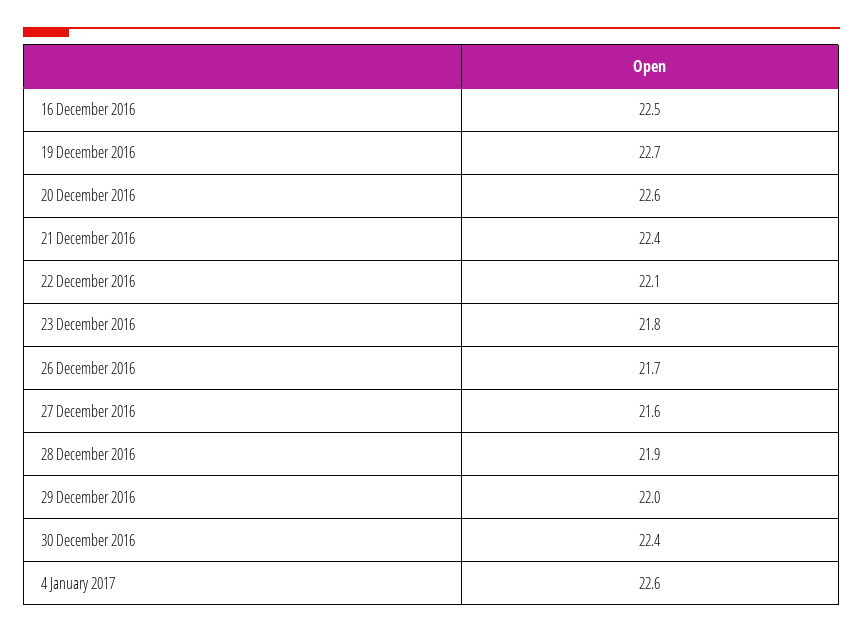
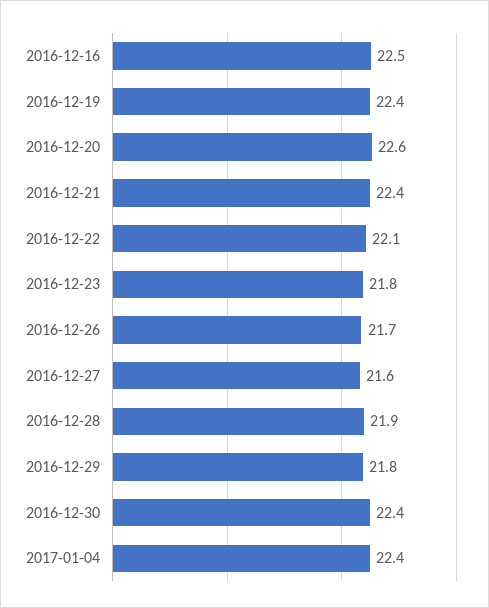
  {
    "16 December 2016": 22.5,
-   "19 December 2016": 22.7,
+   "19 December 2016": 22.4,
    "20 December 2016": 22.6,
    "21 December 2016": 22.4,
    "22 December 2016": 22.1,
    "23 December 2016": 21.8,
    "26 December 2016": 21.7,
    "27 December 2016": 21.6,
    "28 December 2016": 21.9,
-   "29 December 2016": 22,
+   "29 December 2016": 21.8,
    "30 December 2016": 22.4,
-   "4 January 2017": 22.6
+   "4 January 2017": 22.4
  }

